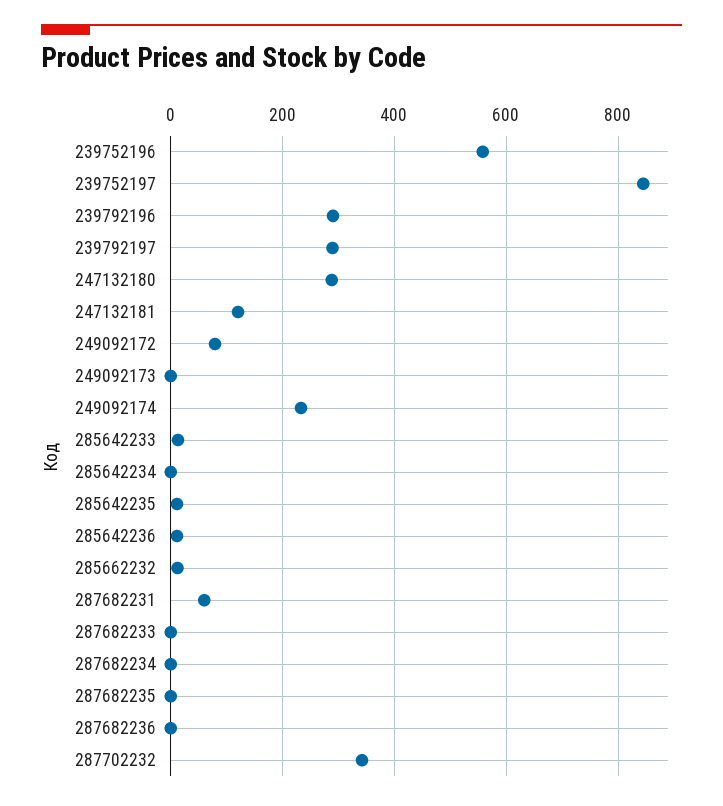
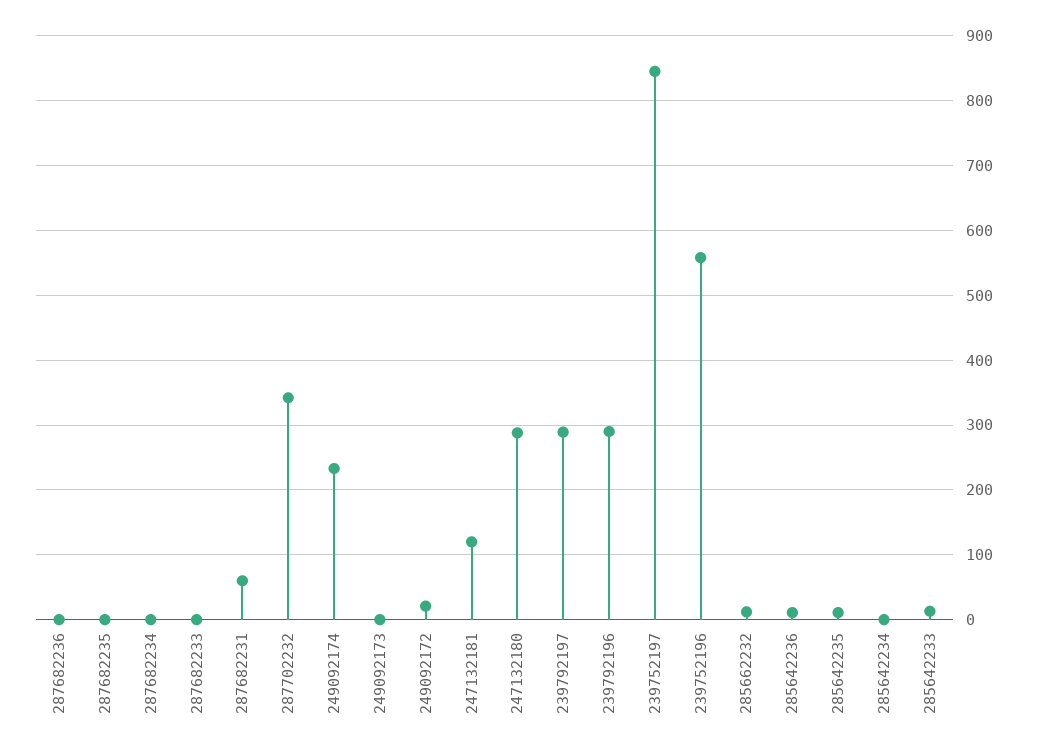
  {
    "239752196": 560,
    "239752197": 850,
    "239792196": 290,
    "239792197": 290,
    "247132180": 290,
    "247132181": 120,
-   "249092172": 80,
+   "249092172": 20,
    "249092173": 0,
    "249092174": 230,
    "285642233": 10,
    "285642234": 0,
    "285642235": 10,
    "285642236": 10,
    "285662232": 10,
    "287682231": 60,
    "287682233": 0,
    "287682234": 0,
    "287682235": 0,
    "287682236": 0,
    "287702232": 340
  }

